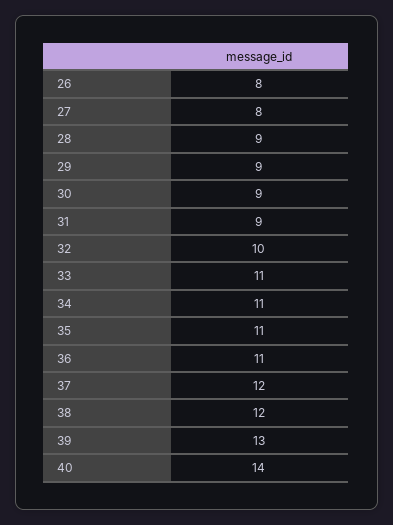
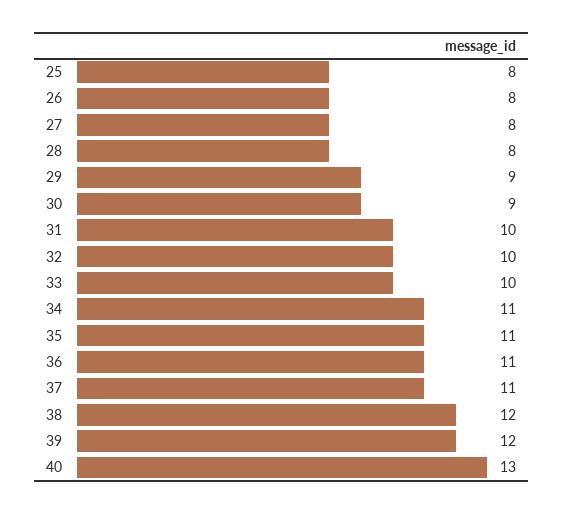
  {
    "26": 8,
    "27": 8,
-   "28": 9,
+   "28": 8,
    "29": 9,
    "30": 9,
-   "31": 9,
+   "31": 10,
    "32": 10,
-   "33": 11,
+   "33": 10,
    "34": 11,
    "35": 11,
    "36": 11,
-   "37": 12,
+   "37": 11,
    "38": 12,
-   "39": 13,
+   "39": 12,
-   "40": 14
+   "40": 13,
+   "25": 8
  }

